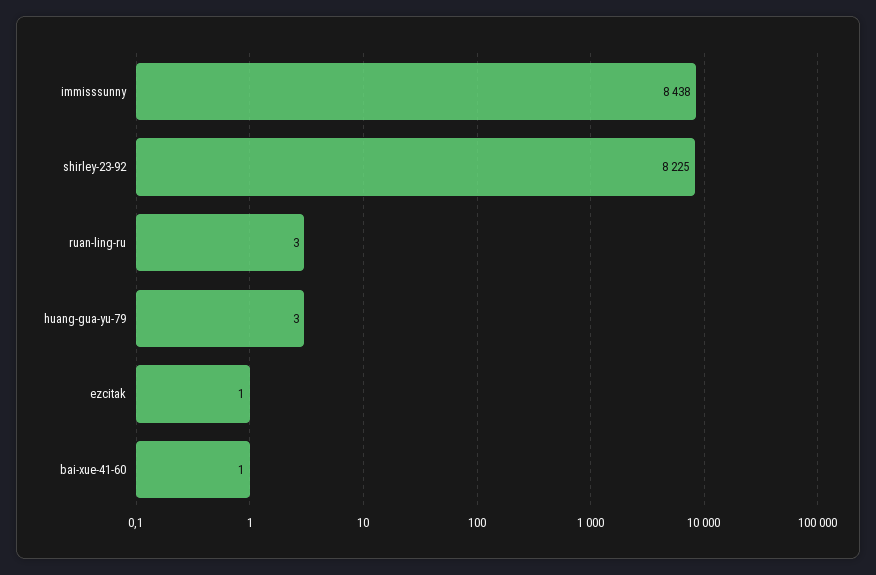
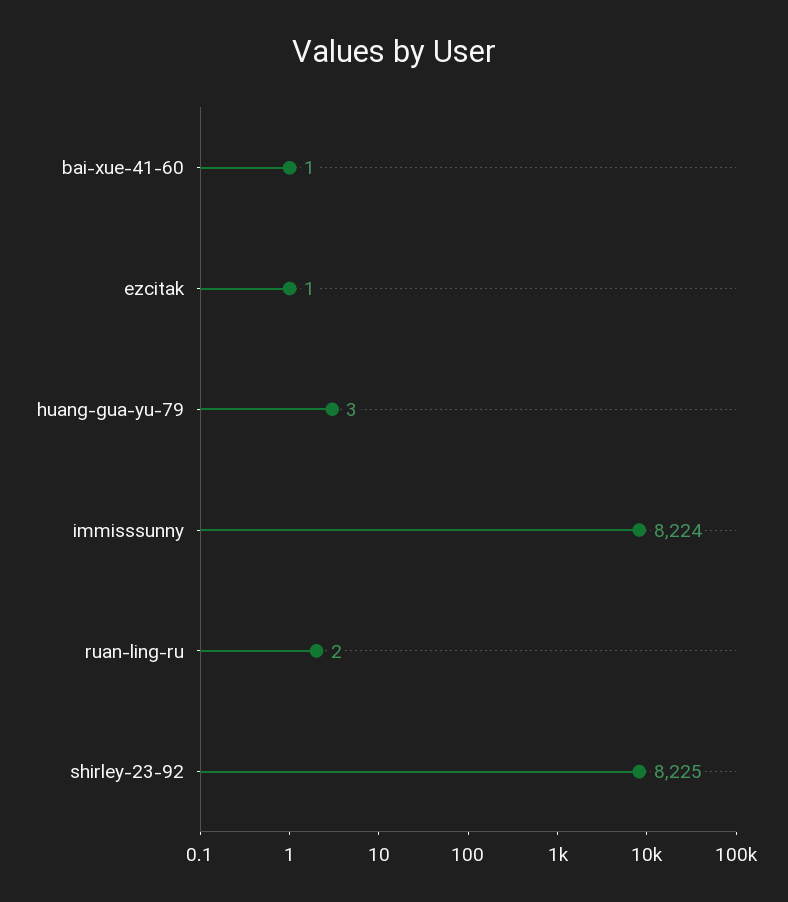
  {
-   "immisssunny": 8438,
+   "immisssunny": 8224,
    "shirley-23-92": 8225,
-   "ruan-ling-ru": 3,
+   "ruan-ling-ru": 2,
    "huang-gua-yu-79": 3,
    "ezcitak": 1,
    "bai-xue-41-60": 1
  }

